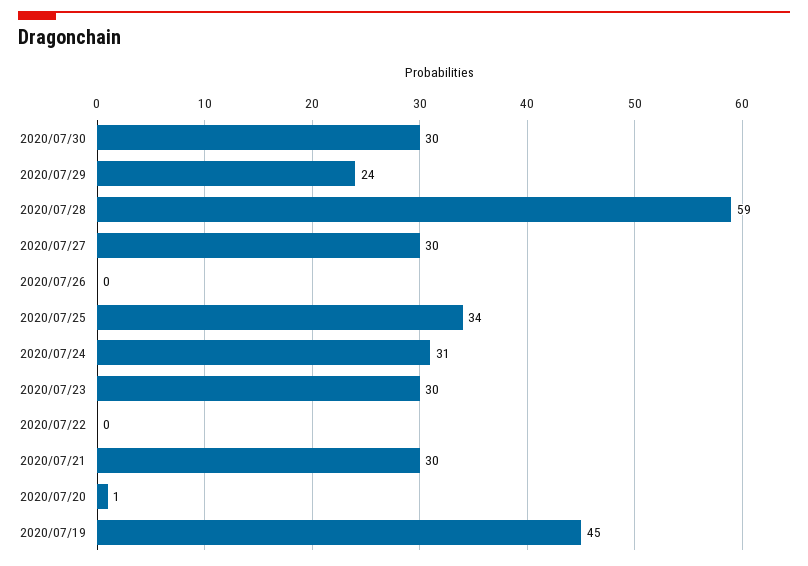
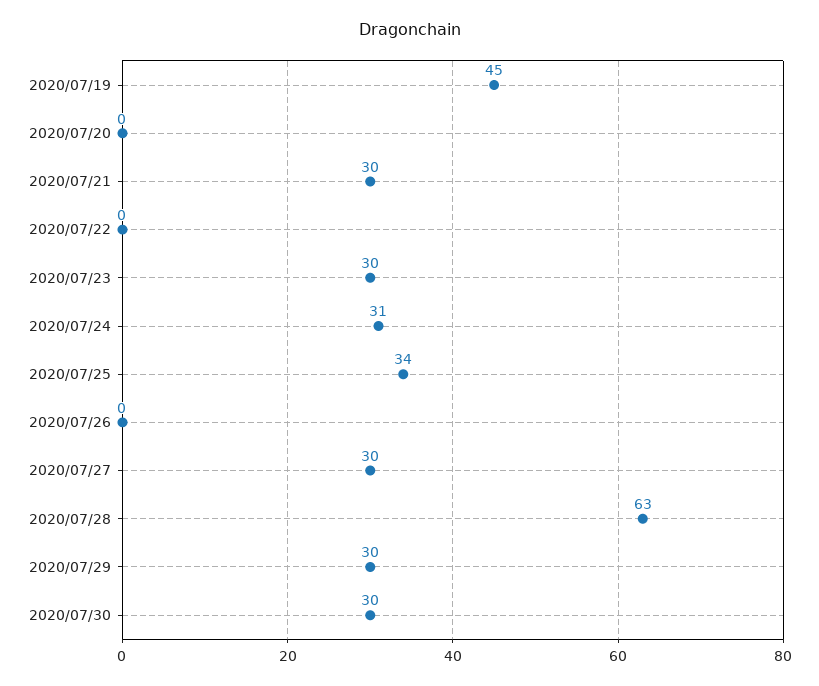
  {
    "2020/07/30": 30,
-   "2020/07/29": 24,
+   "2020/07/29": 30,
-   "2020/07/28": 59,
+   "2020/07/28": 63,
    "2020/07/27": 30,
    "2020/07/26": 0,
    "2020/07/25": 34,
    "2020/07/24": 31,
    "2020/07/23": 30,
    "2020/07/22": 0,
    "2020/07/21": 30,
-   "2020/07/20": 1,
+   "2020/07/20": 0,
    "2020/07/19": 45
  }

